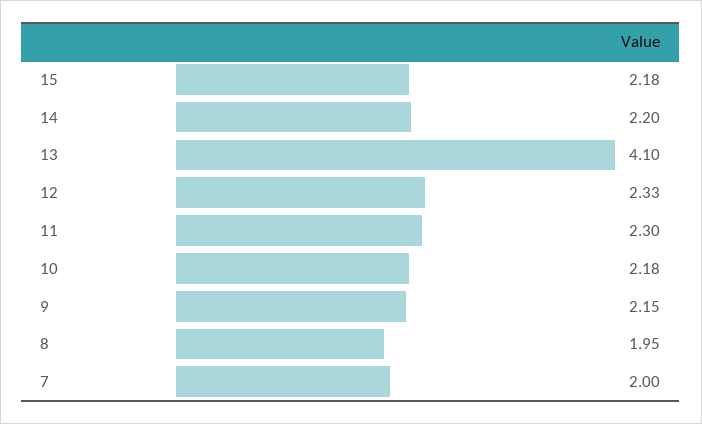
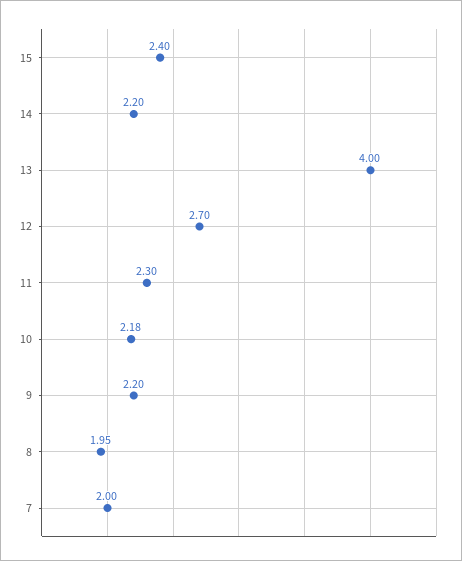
  {
-   "15": 2.18,
+   "15": 2.4,
    "14": 2.2,
-   "13": 4.1,
+   "13": 4,
-   "12": 2.33,
+   "12": 2.7,
    "11": 2.3,
    "10": 2.18,
-   "9": 2.15,
+   "9": 2.2,
    "8": 1.95,
    "7": 2
  }

